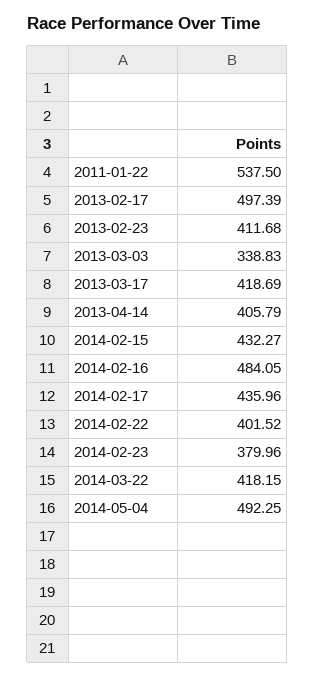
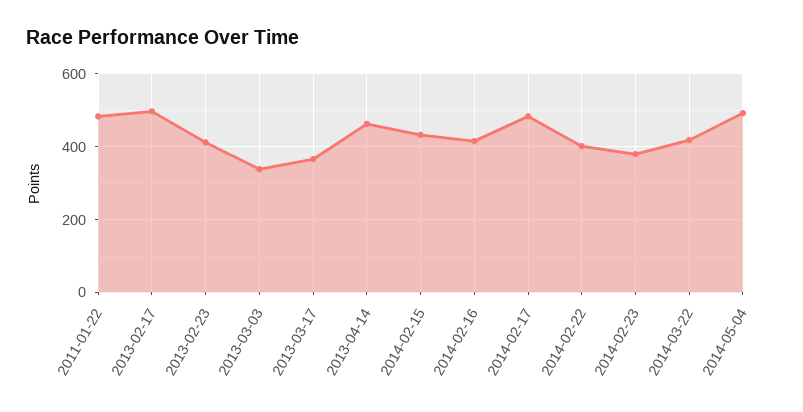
  {
-   "2011-01-22": 537.5,
+   "2011-01-22": 480,
    "2013-02-17": 497.39,
    "2013-02-23": 411.68,
    "2013-03-03": 338.83,
-   "2013-03-17": 418.69,
+   "2013-03-17": 360,
-   "2013-04-14": 405.79,
+   "2013-04-14": 460,
    "2014-02-15": 432.27,
-   "2014-02-16": 484.05,
+   "2014-02-16": 420,
-   "2014-02-17": 435.96,
+   "2014-02-17": 480,
    "2014-02-22": 401.52,
    "2014-02-23": 379.96,
    "2014-03-22": 418.15,
    "2014-05-04": 492.25
  }

